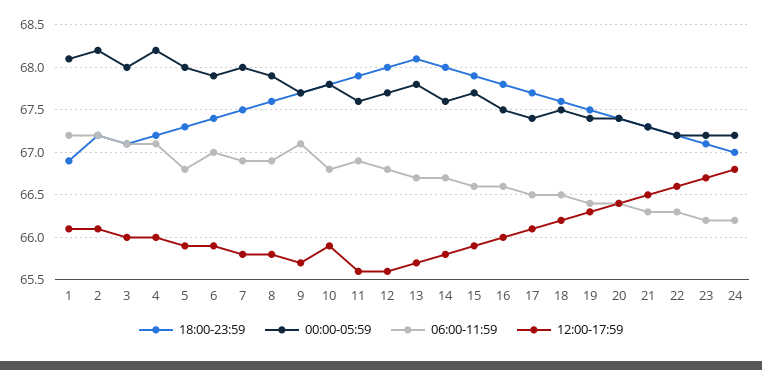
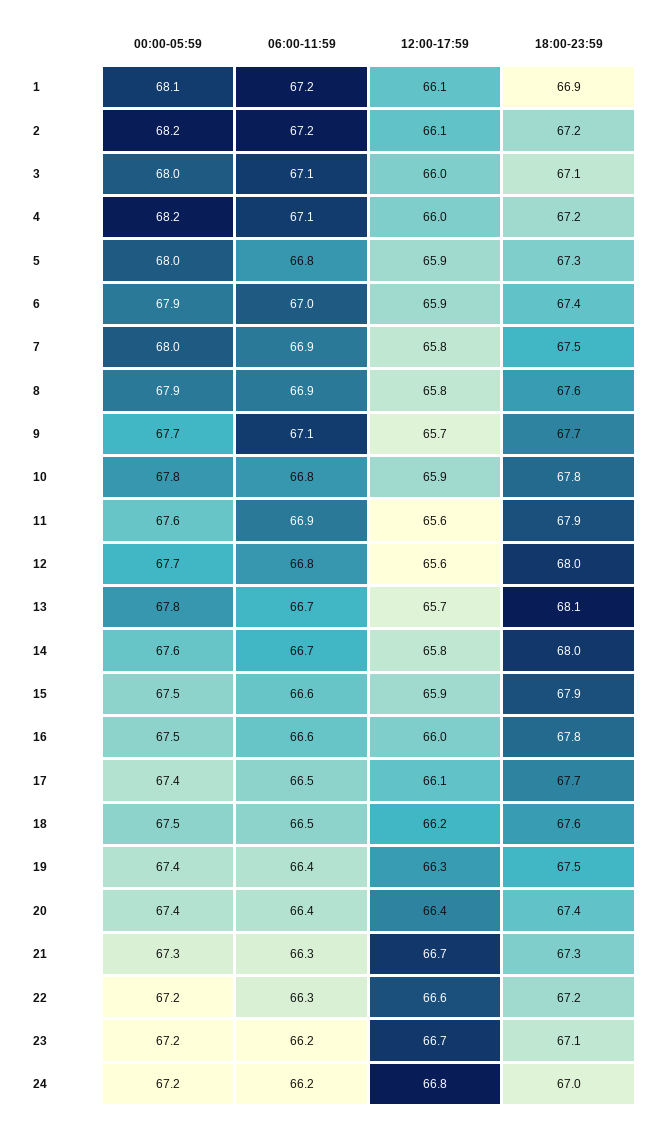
  {
    "18:00-23:59": {
      "1": 66.9,
      "2": 67.2,
      "3": 67.1,
      "4": 67.2,
      "5": 67.3,
      "6": 67.4,
      "7": 67.5,
      "8": 67.6,
      "9": 67.7,
      "10": 67.8,
      "11": 67.9,
      "12": 68,
      "13": 68.1,
      "14": 68,
      "15": 67.9,
      "16": 67.8,
      "17": 67.7,
      "18": 67.6,
      "19": 67.5,
      "20": 67.4,
      "21": 67.3,
      "22": 67.2,
      "23": 67.1,
      "24": 67
    },
    "00:00-05:59": {
      "1": 68.1,
      "2": 68.2,
      "3": 68,
      "4": 68.2,
      "5": 68,
      "6": 67.9,
      "7": 68,
      "8": 67.9,
      "9": 67.7,
      "10": 67.8,
      "11": 67.6,
      "12": 67.7,
      "13": 67.8,
      "14": 67.6,
-     "15": 67.7,
+     "15": 67.5,
      "16": 67.5,
      "17": 67.4,
      "18": 67.5,
      "19": 67.4,
      "20": 67.4,
      "21": 67.3,
      "22": 67.2,
      "23": 67.2,
      "24": 67.2
    },
    "06:00-11:59": {
      "1": 67.2,
      "2": 67.2,
      "3": 67.1,
      "4": 67.1,
      "5": 66.8,
      "6": 67,
      "7": 66.9,
      "8": 66.9,
      "9": 67.1,
      "10": 66.8,
      "11": 66.9,
      "12": 66.8,
      "13": 66.7,
      "14": 66.7,
      "15": 66.6,
      "16": 66.6,
      "17": 66.5,
      "18": 66.5,
      "19": 66.4,
      "20": 66.4,
      "21": 66.3,
      "22": 66.3,
      "23": 66.2,
      "24": 66.2
    },
    "12:00-17:59": {
      "1": 66.1,
      "2": 66.1,
      "3": 66,
      "4": 66,
      "5": 65.9,
      "6": 65.9,
      "7": 65.8,
      "8": 65.8,
      "9": 65.7,
      "10": 65.9,
      "11": 65.6,
      "12": 65.6,
      "13": 65.7,
      "14": 65.8,
      "15": 65.9,
      "16": 66,
      "17": 66.1,
      "18": 66.2,
      "19": 66.3,
      "20": 66.4,
-     "21": 66.5,
+     "21": 66.7,
      "22": 66.6,
      "23": 66.7,
      "24": 66.8
    }
  }

